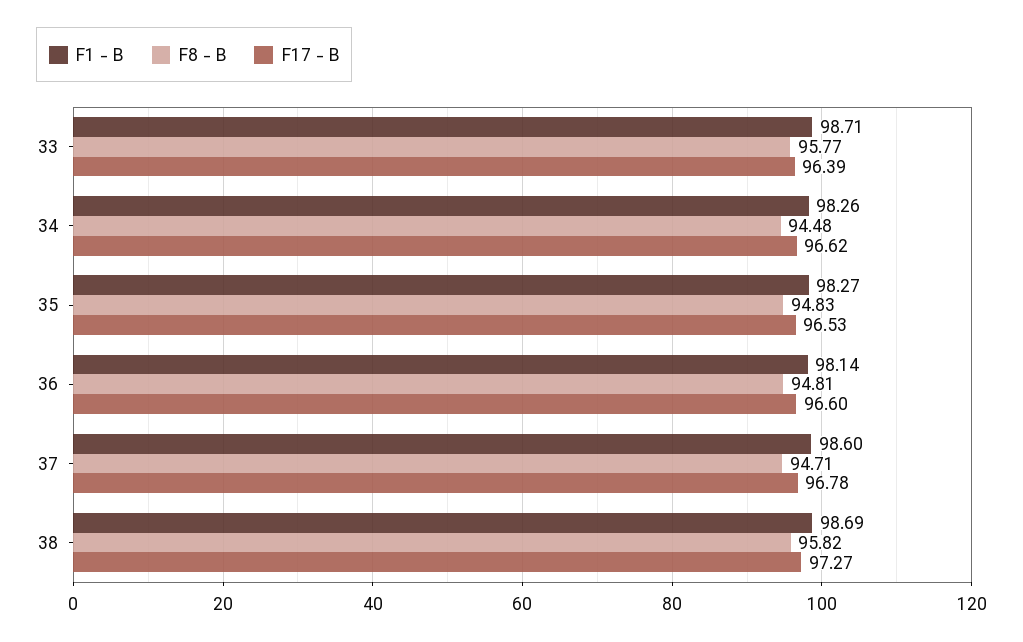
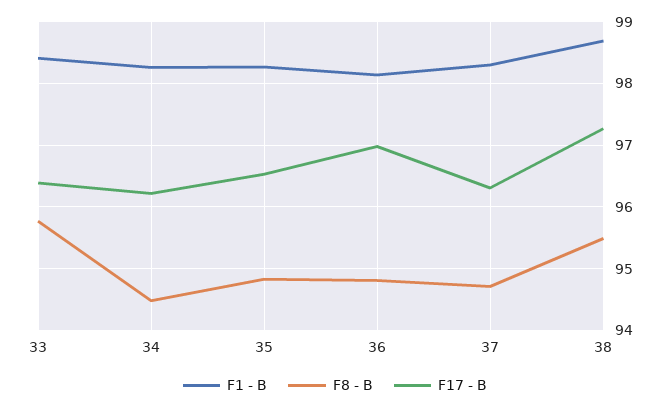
  {
    "F1 - B": {
-     "33": 98.71,
+     "33": 98.4,
      "34": 98.26,
      "35": 98.27,
      "36": 98.14,
-     "37": 98.6,
+     "37": 98.3,
      "38": 98.69
    },
    "F8 - B": {
      "33": 95.77,
      "34": 94.48,
      "35": 94.83,
      "36": 94.81,
      "37": 94.71,
-     "38": 95.82
+     "38": 95.5
    },
    "F17 - B": {
      "33": 96.39,
-     "34": 96.62,
+     "34": 96.2,
      "35": 96.53,
-     "36": 96.6,
+     "36": 97,
-     "37": 96.78,
+     "37": 96.3,
      "38": 97.27
    }
  }

